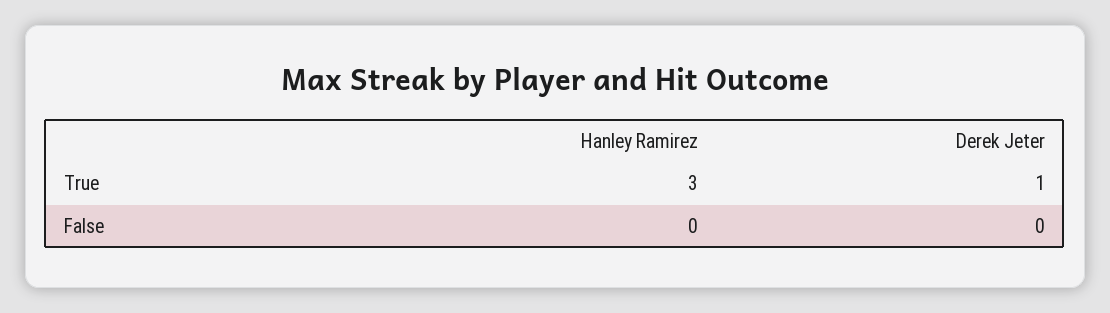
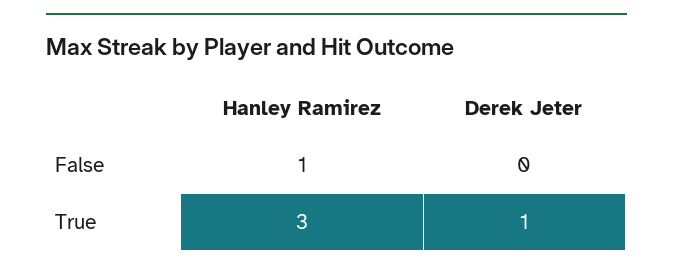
  {
    "Hanley Ramirez": {
      "True": 3,
-     "False": 0
+     "False": 1
    },
    "Derek Jeter": {
      "True": 1,
      "False": 0
    }
  }

